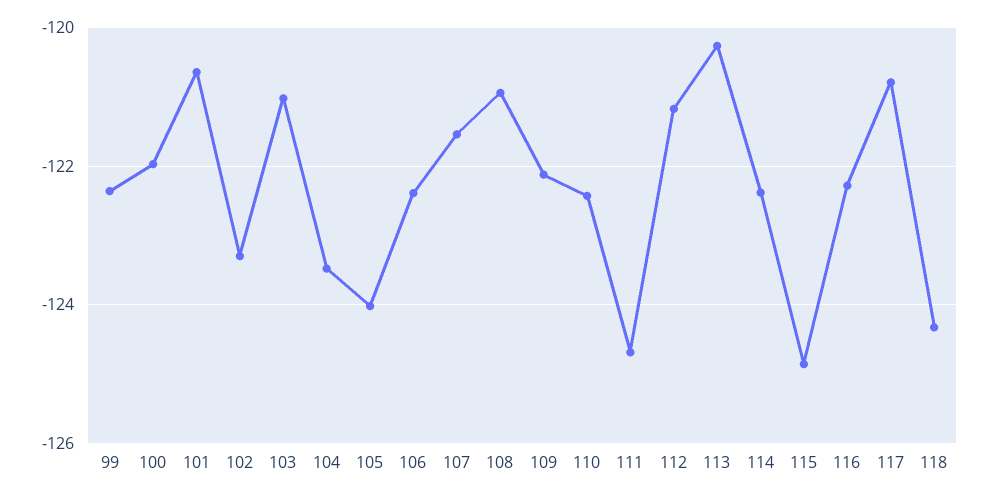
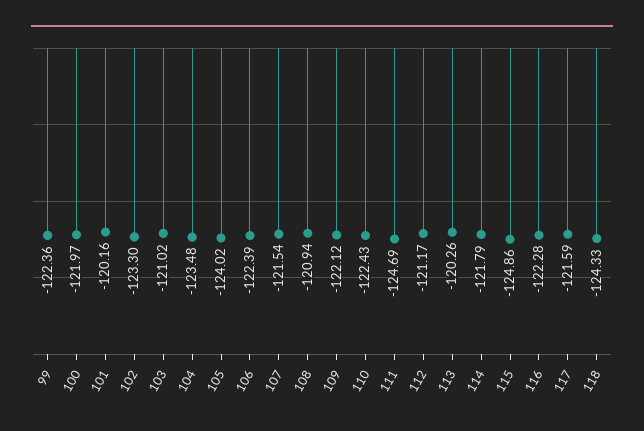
  {
    "99": -122.36,
    "100": -121.97,
-   "101": -120.6,
+   "101": -120.16,
    "102": -123.3,
    "103": -121.02,
    "104": -123.48,
    "105": -124.02,
    "106": -122.39,
    "107": -121.54,
    "108": -120.94,
    "109": -122.12,
    "110": -122.43,
    "111": -124.69,
    "112": -121.17,
    "113": -120.26,
-   "114": -122.4,
+   "114": -121.79,
    "115": -124.86,
    "116": -122.28,
-   "117": -120.8,
+   "117": -121.59,
    "118": -124.33
  }

